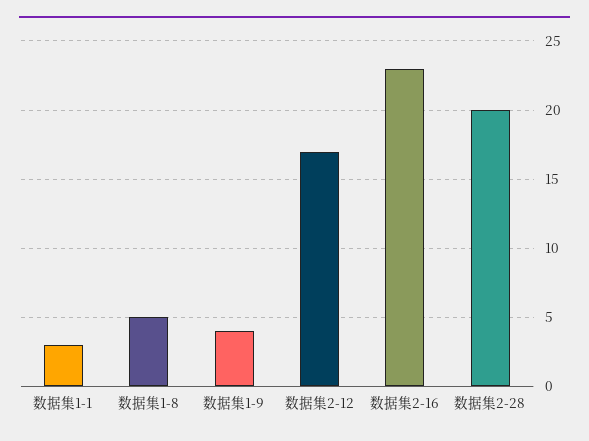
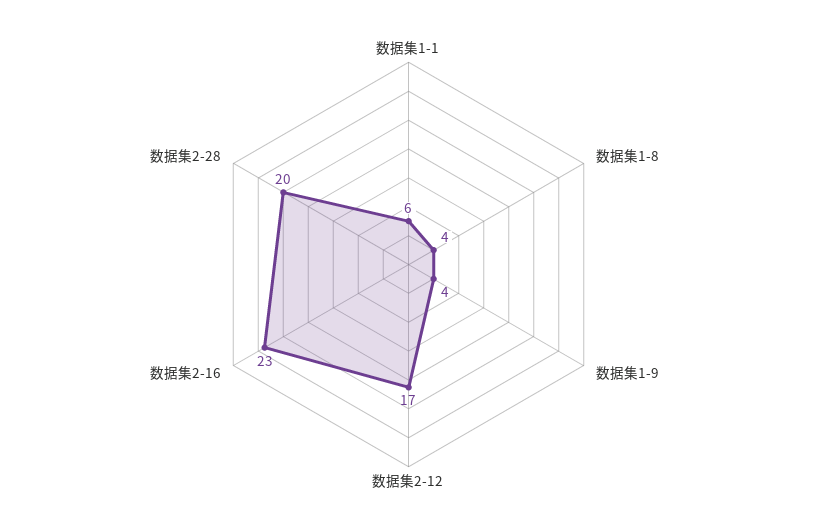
  {
-   "数据集1-1": 3,
+   "数据集1-1": 6,
-   "数据集1-8": 5,
+   "数据集1-8": 4,
    "数据集1-9": 4,
    "数据集2-12": 17,
    "数据集2-16": 23,
    "数据集2-28": 20
  }

